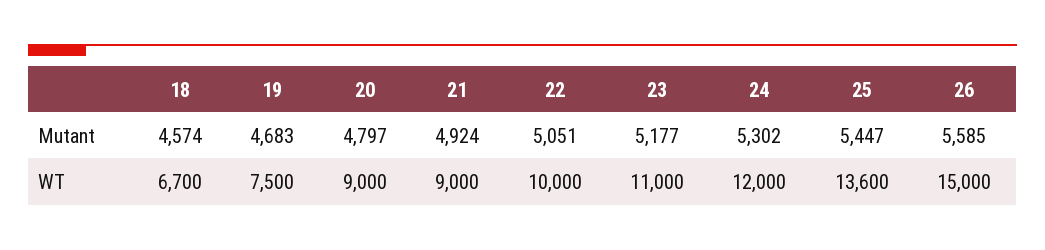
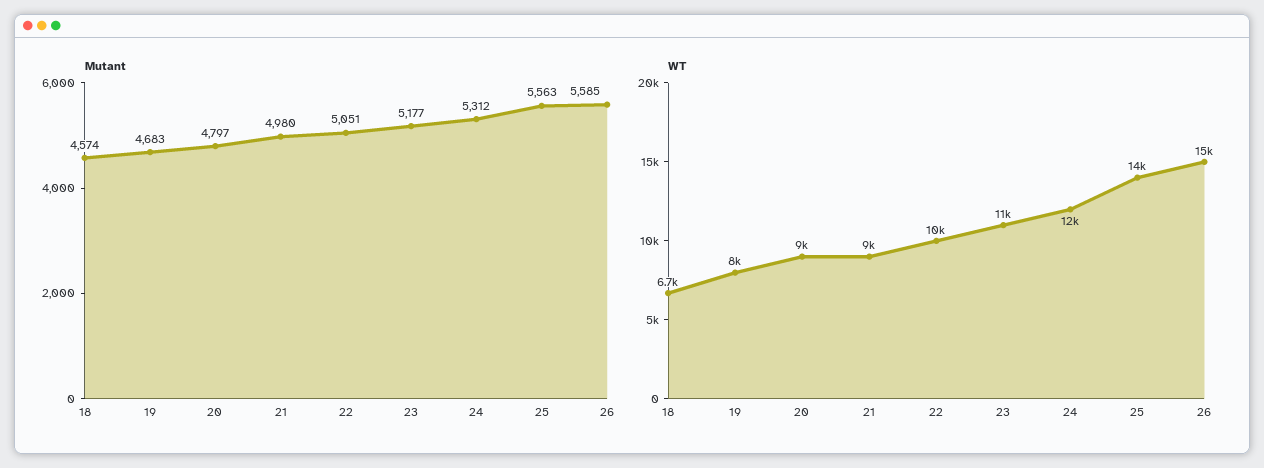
  {
    "Mutant": {
      "18": 4574,
      "19": 4683,
      "20": 4797,
-     "21": 4924,
+     "21": 4980,
      "22": 5051,
      "23": 5177,
-     "24": 5302,
+     "24": 5312,
-     "25": 5447,
+     "25": 5563,
      "26": 5585
    },
    "WT": {
      "18": 6700,
-     "19": 7500,
+     "19": 8000,
      "20": 9000,
      "21": 9000,
      "22": 10000,
      "23": 11000,
      "24": 12000,
      "25": 13600,
      "26": 15000
    }
  }

